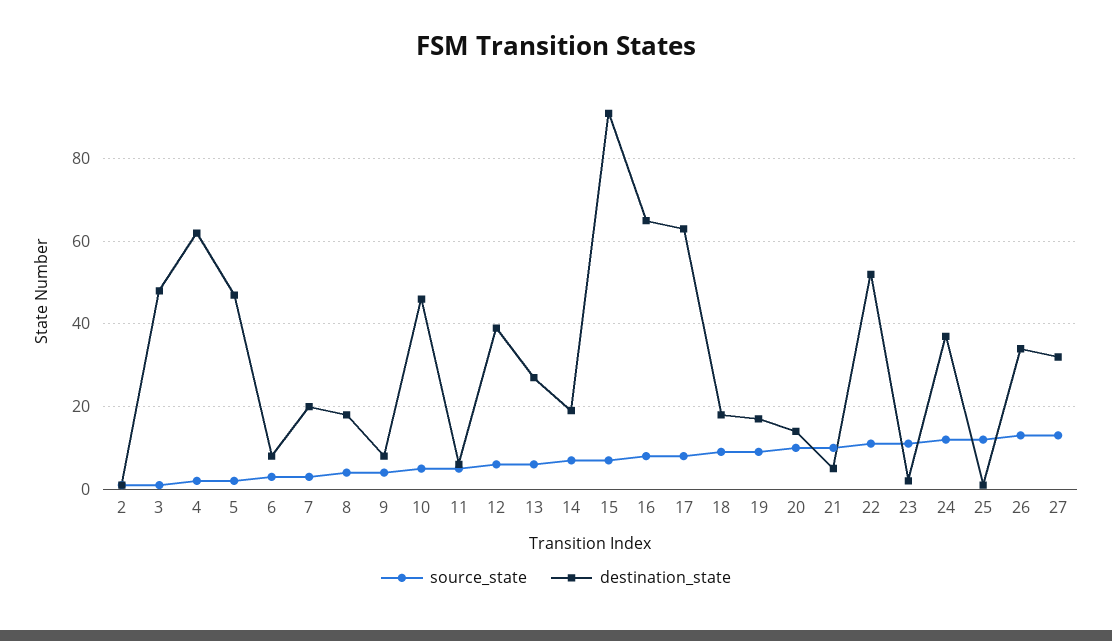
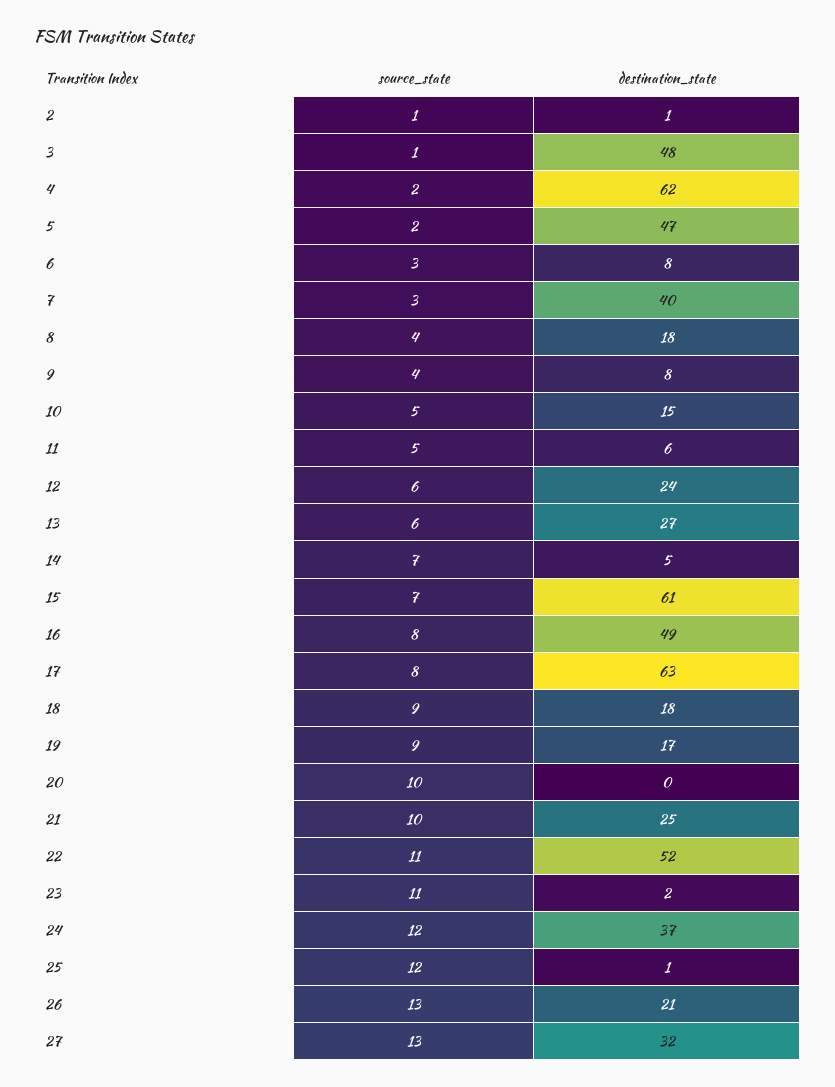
  {
    "source_state": {
      "2": 1,
      "3": 1,
      "4": 2,
      "5": 2,
      "6": 3,
      "7": 3,
      "8": 4,
      "9": 4,
      "10": 5,
      "11": 5,
      "12": 6,
      "13": 6,
      "14": 7,
      "15": 7,
      "16": 8,
      "17": 8,
      "18": 9,
      "19": 9,
      "20": 10,
      "21": 10,
      "22": 11,
      "23": 11,
      "24": 12,
      "25": 12,
      "26": 13,
      "27": 13
    },
    "destination_state": {
      "2": 1,
      "3": 48,
      "4": 62,
      "5": 47,
      "6": 8,
-     "7": 20,
+     "7": 40,
      "8": 18,
      "9": 8,
-     "10": 45,
+     "10": 15,
      "11": 6,
-     "12": 40,
+     "12": 24,
      "13": 27,
-     "14": 20,
+     "14": 5,
-     "15": 90,
+     "15": 61,
-     "16": 65,
+     "16": 49,
      "17": 63,
      "18": 18,
      "19": 17,
-     "20": 15,
+     "20": 0,
-     "21": 5,
+     "21": 25,
      "22": 52,
      "23": 2,
      "24": 37,
      "25": 1,
-     "26": 35,
+     "26": 21,
      "27": 32
    }
  }

